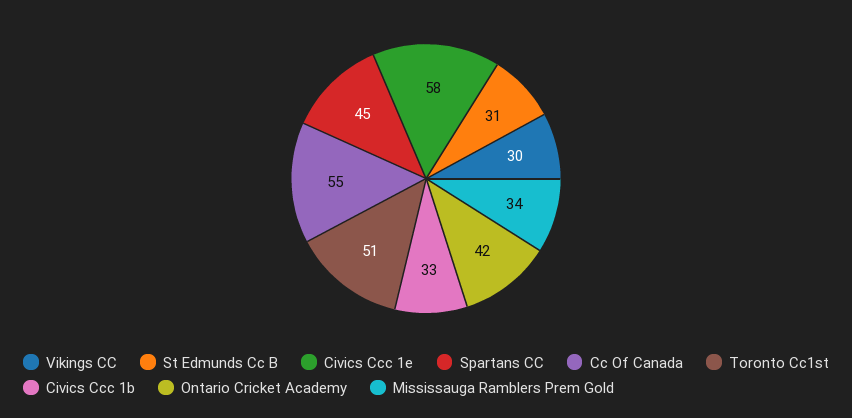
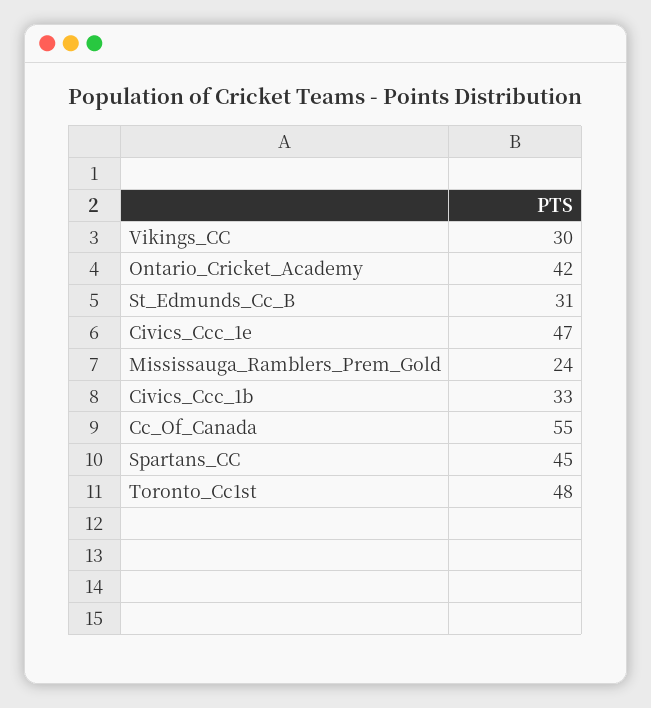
  {
    "Vikings CC": 30,
    "St Edmunds Cc B": 31,
-   "Civics Ccc 1e": 58,
+   "Civics Ccc 1e": 47,
    "Spartans CC": 45,
    "Cc Of Canada": 55,
-   "Toronto Cc1st": 51,
+   "Toronto Cc1st": 48,
    "Civics Ccc 1b": 33,
    "Ontario Cricket Academy": 42,
-   "Mississauga Ramblers Prem Gold": 34
+   "Mississauga Ramblers Prem Gold": 24
  }

